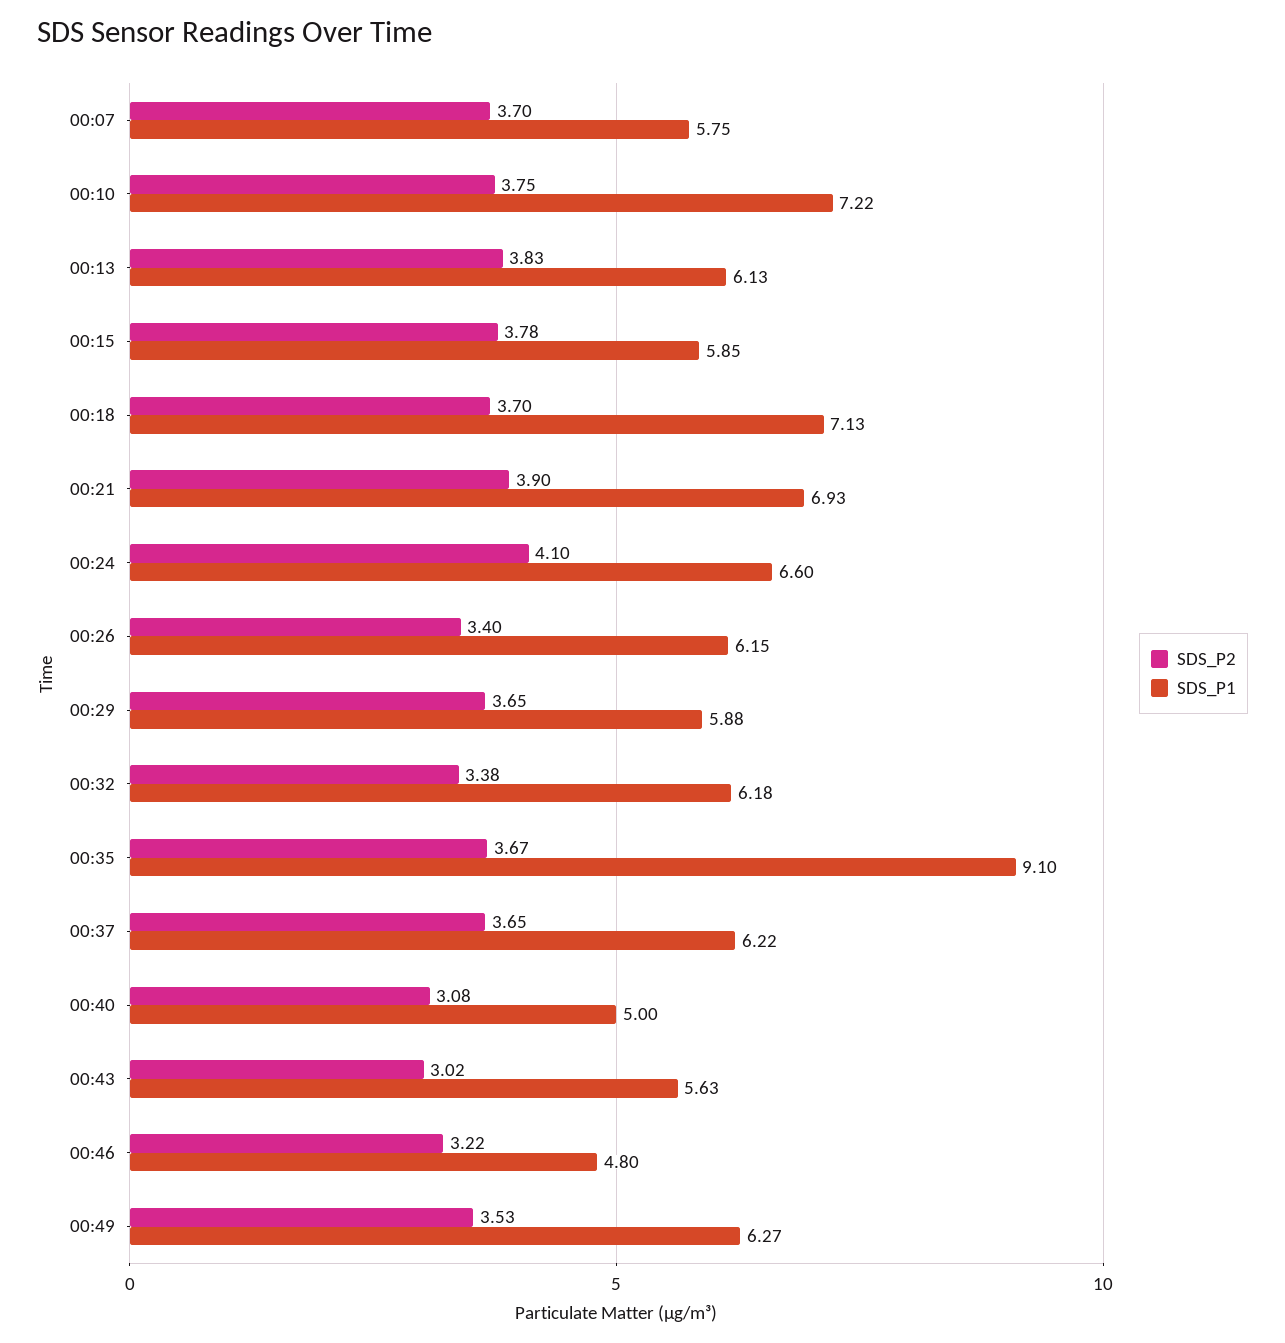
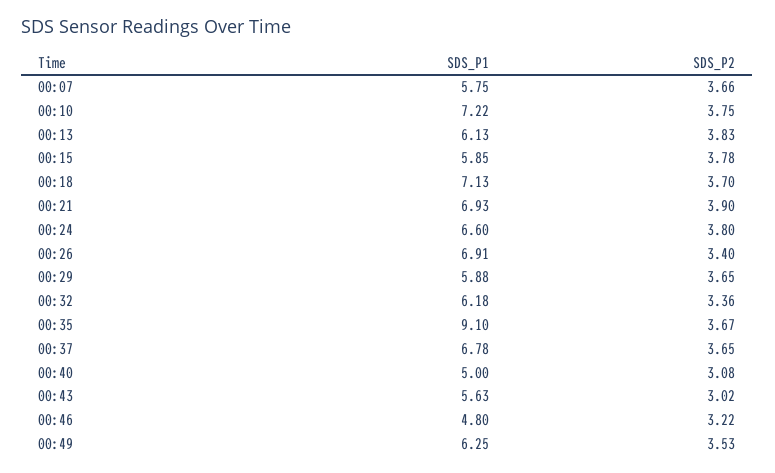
  {
    "SDS_P2": {
-     "00:07": 3.7,
+     "00:07": 3.66,
      "00:10": 3.75,
      "00:13": 3.83,
      "00:15": 3.78,
      "00:18": 3.7,
      "00:21": 3.9,
-     "00:24": 4.1,
+     "00:24": 3.8,
      "00:26": 3.4,
      "00:29": 3.65,
-     "00:32": 3.38,
+     "00:32": 3.36,
      "00:35": 3.67,
      "00:37": 3.65,
      "00:40": 3.08,
      "00:43": 3.02,
      "00:46": 3.22,
      "00:49": 3.53
    },
    "SDS_P1": {
      "00:07": 5.75,
      "00:10": 7.22,
      "00:13": 6.13,
      "00:15": 5.85,
      "00:18": 7.13,
      "00:21": 6.93,
      "00:24": 6.6,
-     "00:26": 6.15,
+     "00:26": 6.91,
      "00:29": 5.88,
      "00:32": 6.18,
      "00:35": 9.1,
-     "00:37": 6.22,
+     "00:37": 6.78,
      "00:40": 5,
      "00:43": 5.63,
      "00:46": 4.8,
-     "00:49": 6.27
+     "00:49": 6.25
    }
  }

